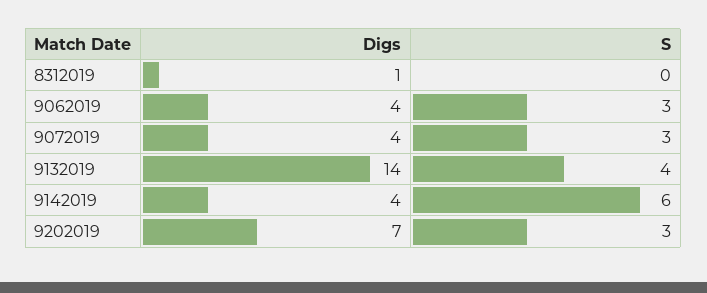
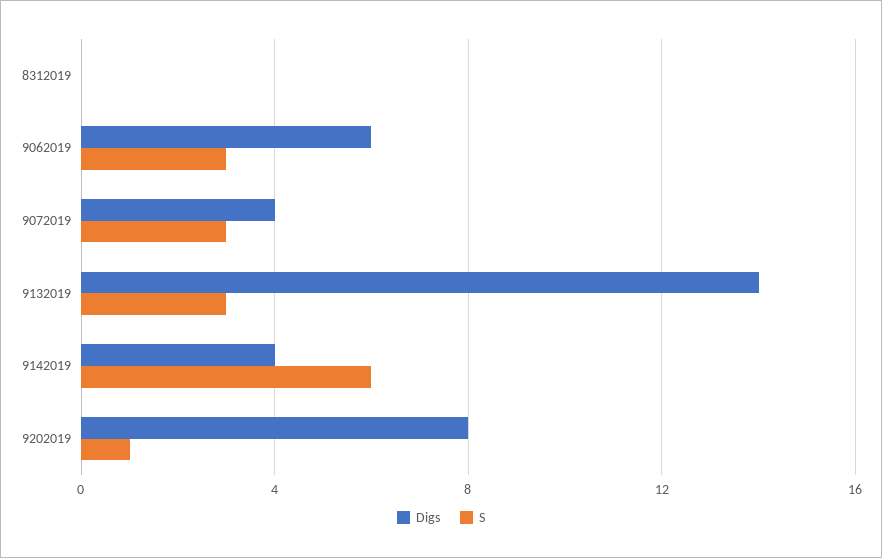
  {
    "Digs": {
-     "8312019": 1,
+     "8312019": 0,
-     "9062019": 4,
+     "9062019": 6,
      "9072019": 4,
      "9132019": 14,
      "9142019": 4,
-     "9202019": 7
+     "9202019": 8
    },
    "S": {
      "8312019": 0,
      "9062019": 3,
      "9072019": 3,
-     "9132019": 4,
+     "9132019": 3,
      "9142019": 6,
-     "9202019": 3
+     "9202019": 1
    }
  }

